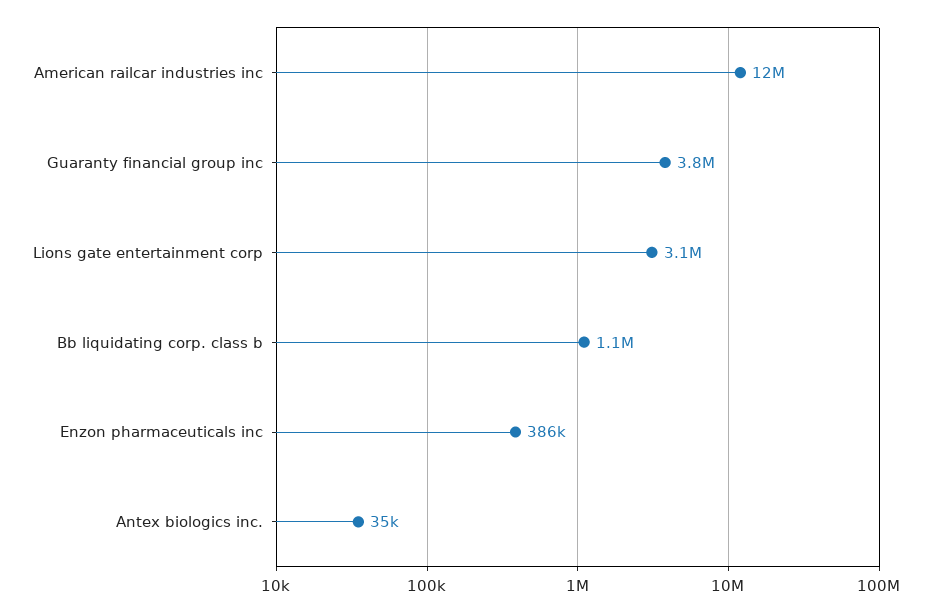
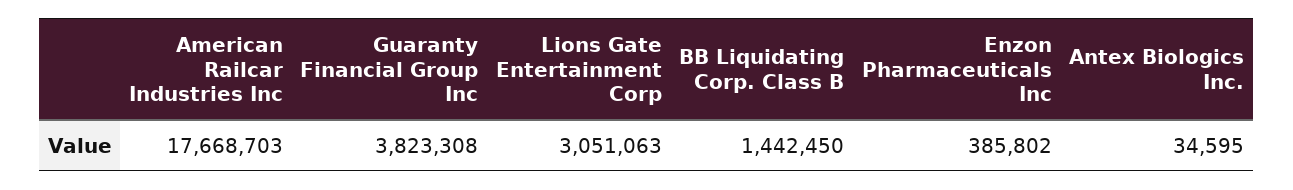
  {
-   "American railcar industries inc": 12000000,
+   "American railcar industries inc": 17668703,
    "Guaranty financial group inc": 3823308,
    "Lions gate entertainment corp": 3051063,
-   "Bb liquidating corp. class b": 1100000,
+   "Bb liquidating corp. class b": 1442450,
    "Enzon pharmaceuticals inc": 385802,
    "Antex biologics inc.": 34595
  }

